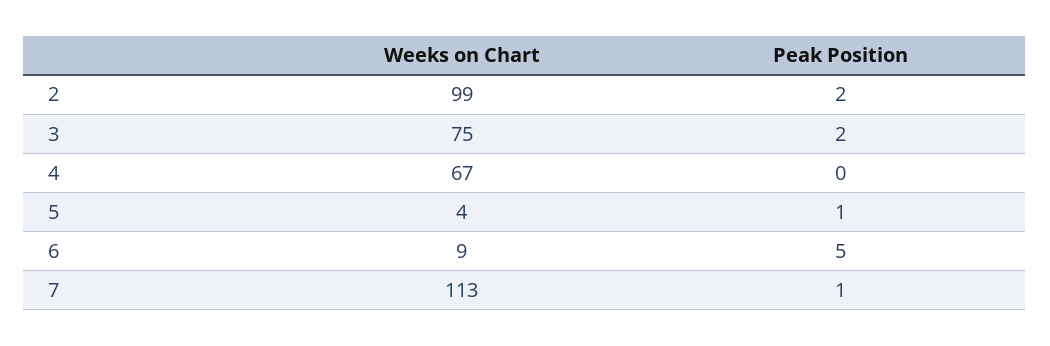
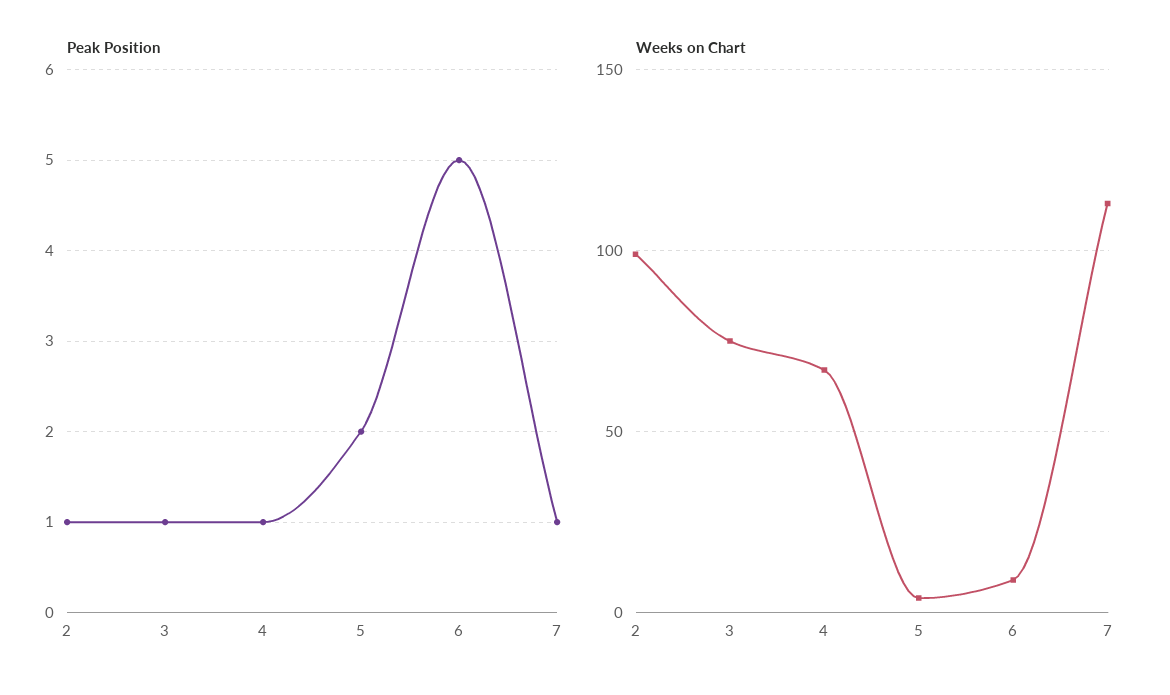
  {
    "Weeks on Chart": {
      "2": 99,
      "3": 75,
      "4": 67,
      "5": 4,
      "6": 9,
      "7": 113
    },
    "Peak Position": {
-     "2": 2,
+     "2": 1,
-     "3": 2,
+     "3": 1,
-     "4": 0,
+     "4": 1,
-     "5": 1,
+     "5": 2,
      "6": 5,
      "7": 1
    }
  }

